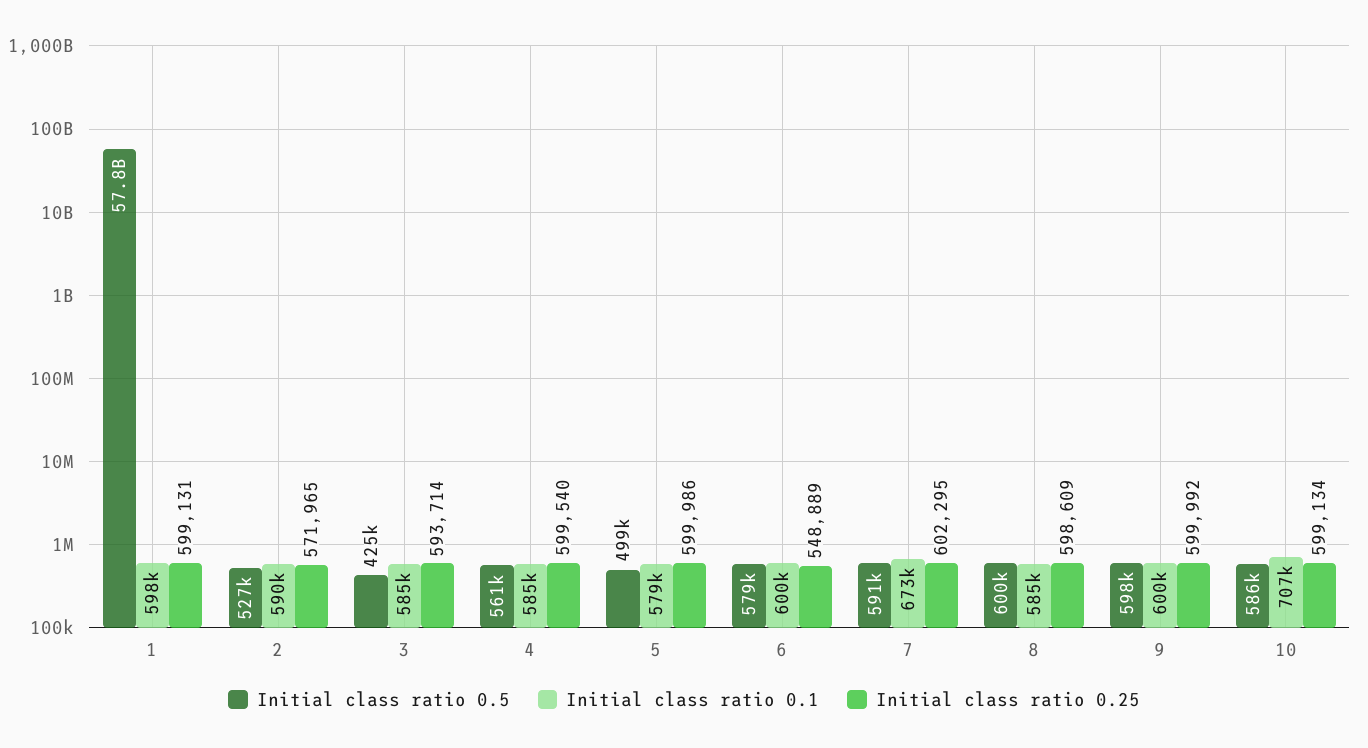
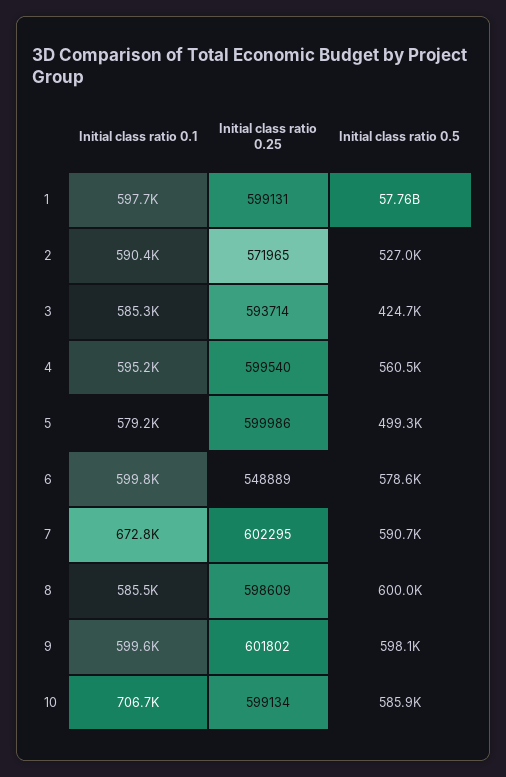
  {
    "Initial class ratio 0.5": {
      "1": 57760000000,
      "2": 527000,
      "3": 424700,
      "4": 560500,
      "5": 499300,
      "6": 578600,
      "7": 590700,
      "8": 600000,
      "9": 598100,
      "10": 585900
    },
    "Initial class ratio 0.1": {
      "1": 597700,
      "2": 590400,
      "3": 585300,
-     "4": 585000,
+     "4": 595200,
      "5": 579200,
      "6": 599800,
      "7": 672800,
      "8": 585500,
      "9": 599600,
      "10": 706700
    },
    "Initial class ratio 0.25": {
      "1": 599131,
      "2": 571965,
      "3": 593714,
      "4": 599540,
      "5": 599986,
      "6": 548889,
      "7": 602295,
      "8": 598609,
-     "9": 599992,
+     "9": 601802,
      "10": 599134
    }
  }

